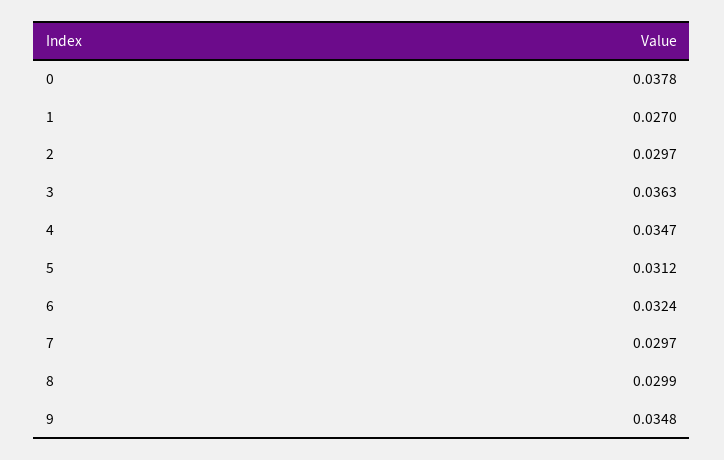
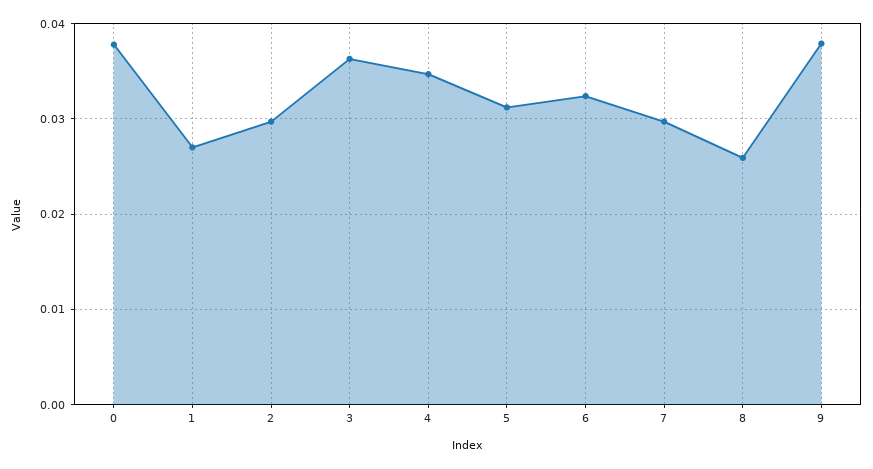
  {
    "0": 0.0378,
    "1": 0.027,
    "2": 0.0297,
    "3": 0.0363,
    "4": 0.0347,
    "5": 0.0312,
    "6": 0.0324,
    "7": 0.0297,
-   "8": 0.0299,
+   "8": 0.026,
-   "9": 0.0348
+   "9": 0.038
  }

